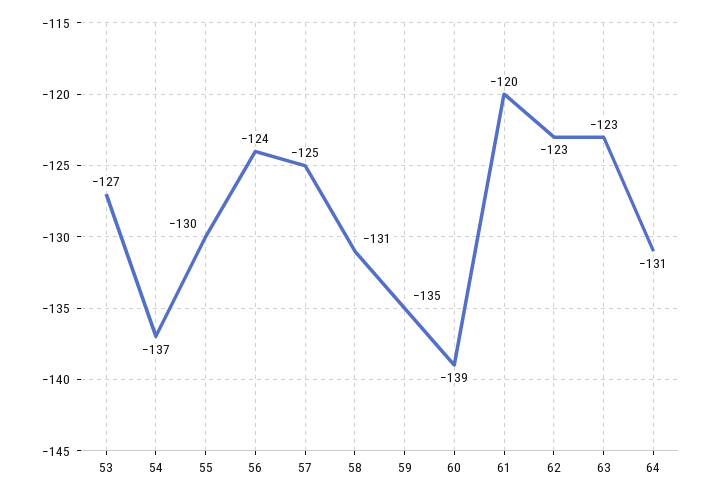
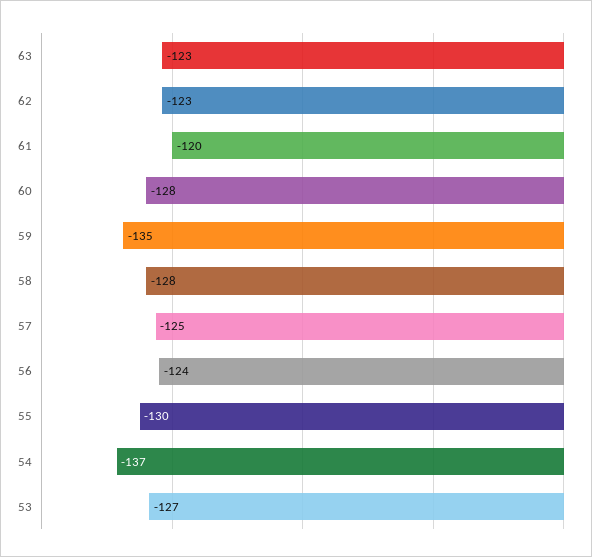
  {
    "53": -127,
    "54": -137,
    "55": -130,
    "56": -124,
    "57": -125,
-   "58": -131,
+   "58": -128,
    "59": -135,
-   "60": -139,
+   "60": -128,
    "61": -120,
    "62": -123,
-   "63": -123,
+   "63": -123
-   "64": -131
  }

